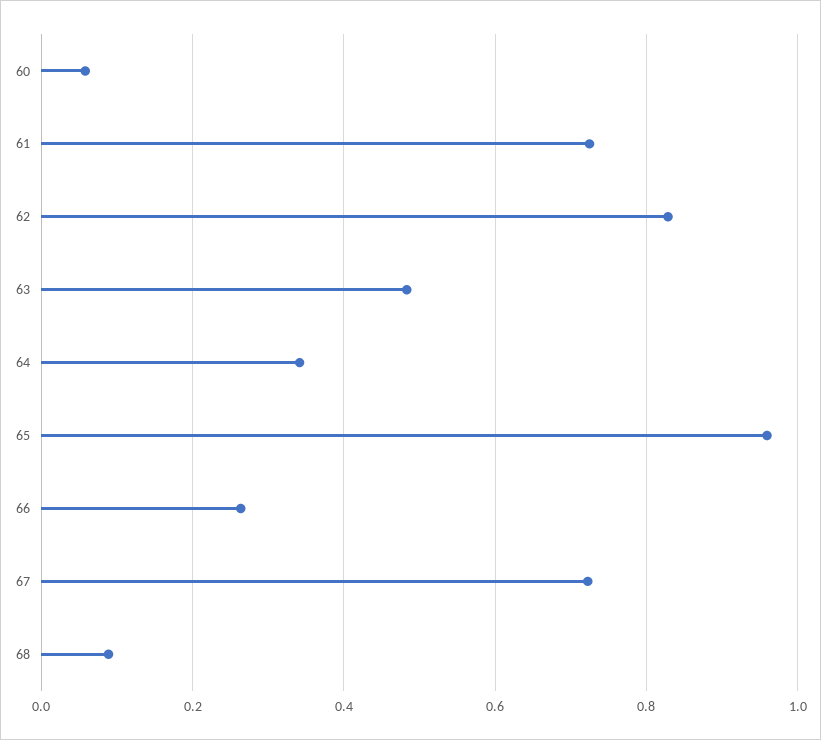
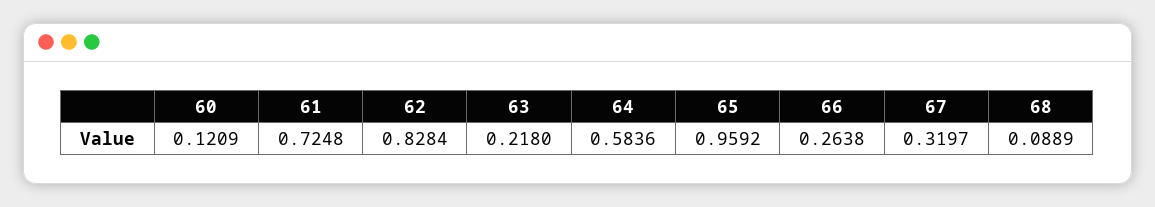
  {
-   "60": 0.06,
+   "60": 0.1209,
    "61": 0.7248,
    "62": 0.8284,
-   "63": 0.48,
+   "63": 0.218,
-   "64": 0.34,
+   "64": 0.5836,
    "65": 0.9592,
    "66": 0.2638,
-   "67": 0.72,
+   "67": 0.3197,
    "68": 0.0889
  }

